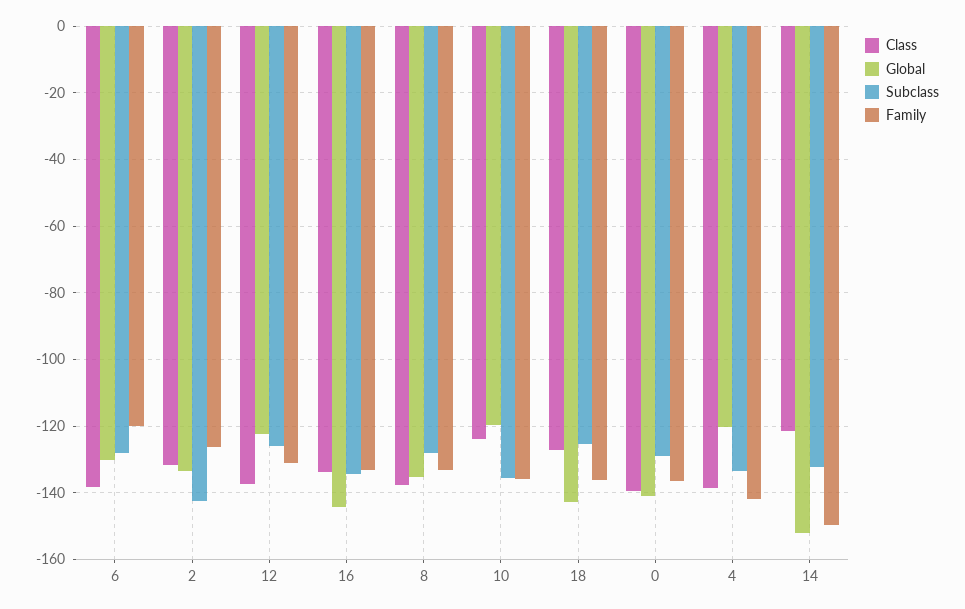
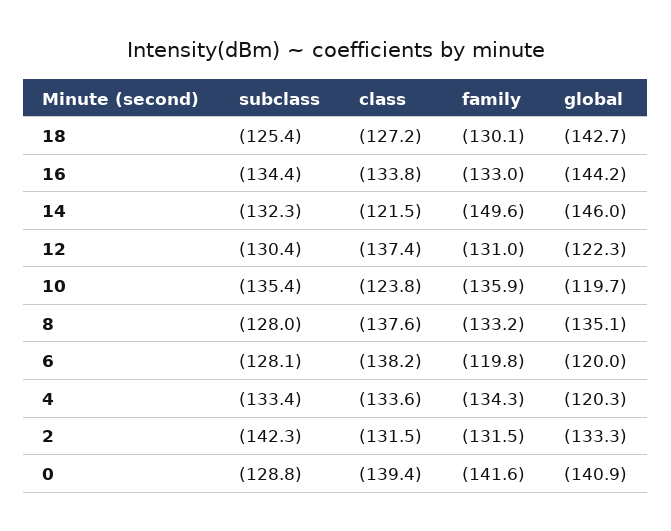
  {
    "Class": {
      "6": -138.2,
      "2": -131.5,
      "12": -137.4,
      "16": -133.8,
      "8": -137.6,
      "10": -123.8,
      "18": -127.2,
      "0": -139.4,
-     "4": -138,
+     "4": -133.6,
      "14": -121.5
    },
    "Global": {
-     "6": -130,
+     "6": -120,
      "2": -133.3,
      "12": -122.3,
      "16": -144.2,
      "8": -135.1,
      "10": -119.7,
      "18": -142.7,
      "0": -140.9,
      "4": -120.3,
-     "14": -152
+     "14": -146
    },
    "Subclass": {
      "6": -128.1,
      "2": -142.3,
-     "12": -126,
+     "12": -130.4,
      "16": -134.4,
      "8": -128,
      "10": -135.4,
      "18": -125.4,
      "0": -128.8,
      "4": -133.4,
      "14": -132.3
    },
    "Family": {
      "6": -119.8,
-     "2": -126,
+     "2": -131.5,
      "12": -131,
      "16": -133,
      "8": -133.2,
      "10": -135.9,
-     "18": -136,
+     "18": -130.1,
-     "0": -136,
+     "0": -141.6,
-     "4": -142,
+     "4": -134.3,
      "14": -149.6
    }
  }

